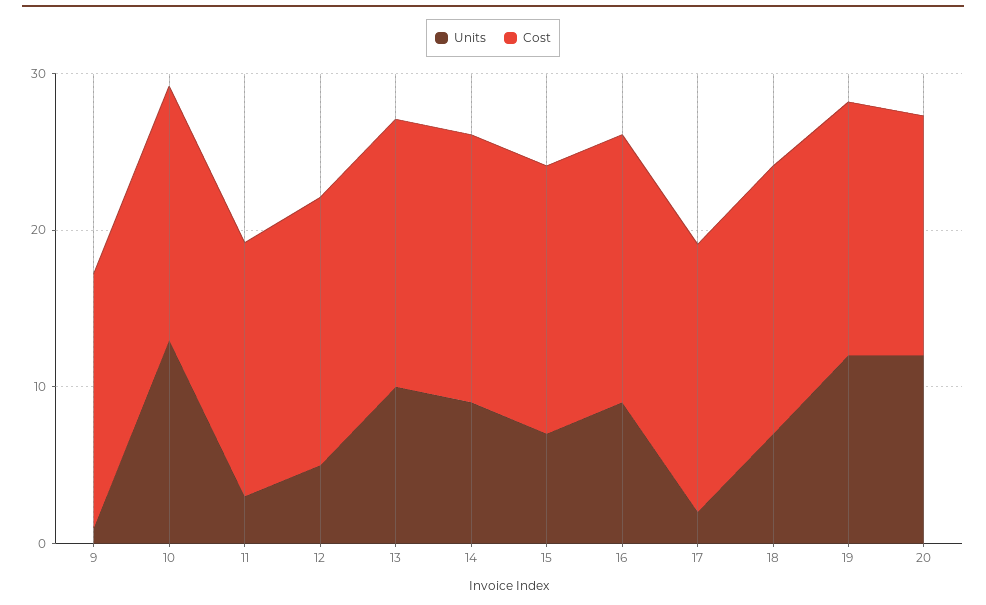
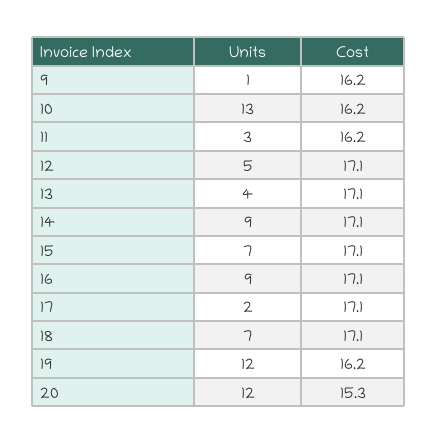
  {
    "Units": {
      "9": 1,
      "10": 13,
      "11": 3,
      "12": 5,
-     "13": 10,
+     "13": 4,
      "14": 9,
      "15": 7,
      "16": 9,
      "17": 2,
      "18": 7,
      "19": 12,
      "20": 12
    },
    "Cost": {
      "9": 16.2,
      "10": 16.2,
      "11": 16.2,
      "12": 17.1,
      "13": 17.1,
      "14": 17.1,
      "15": 17.1,
      "16": 17.1,
      "17": 17.1,
      "18": 17.1,
      "19": 16.2,
      "20": 15.3
    }
  }

